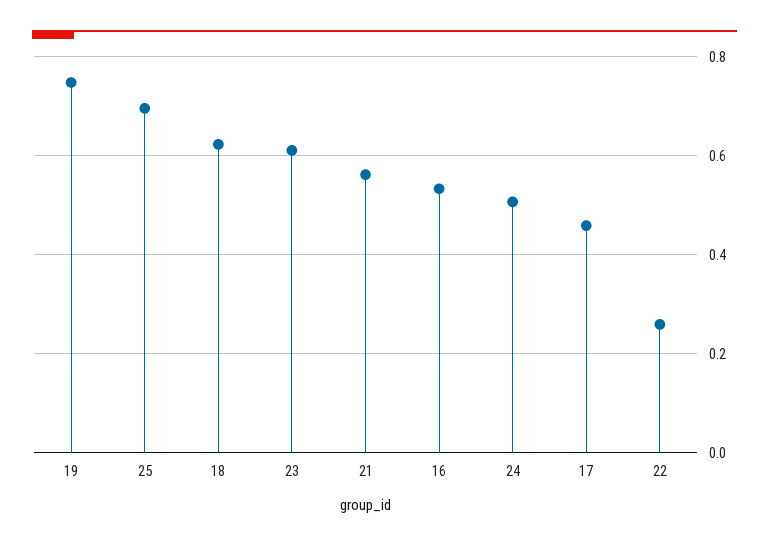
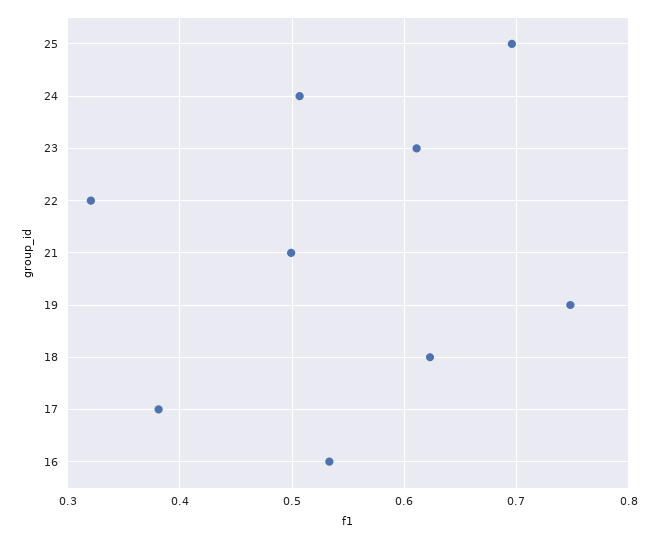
  {
    "19": 0.75,
    "25": 0.7,
    "18": 0.62,
    "23": 0.61,
-   "21": 0.56,
+   "21": 0.5,
    "16": 0.53,
    "24": 0.51,
-   "17": 0.46,
+   "17": 0.38,
-   "22": 0.26
+   "22": 0.32
  }

